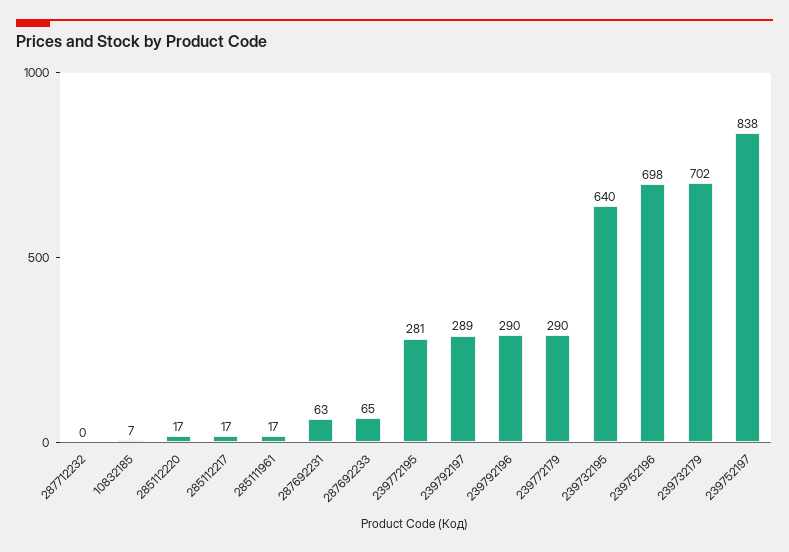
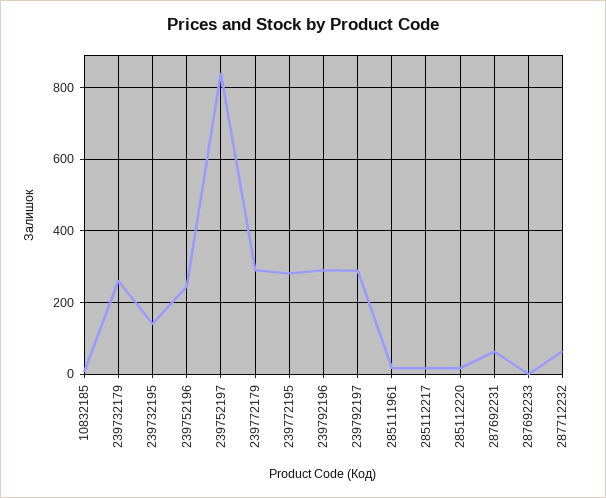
  {
-   "287712232": 0,
+   "287712232": 60,
    "10832185": 7,
    "285112220": 17,
    "285112217": 17,
    "285111961": 17,
    "287692231": 63,
-   "287692233": 65,
+   "287692233": 0,
    "239772195": 281,
    "239792197": 289,
    "239792196": 290,
    "239772179": 290,
-   "239732195": 640,
+   "239732195": 140,
-   "239752196": 698,
+   "239752196": 240,
-   "239732179": 702,
+   "239732179": 260,
    "239752197": 838
  }

